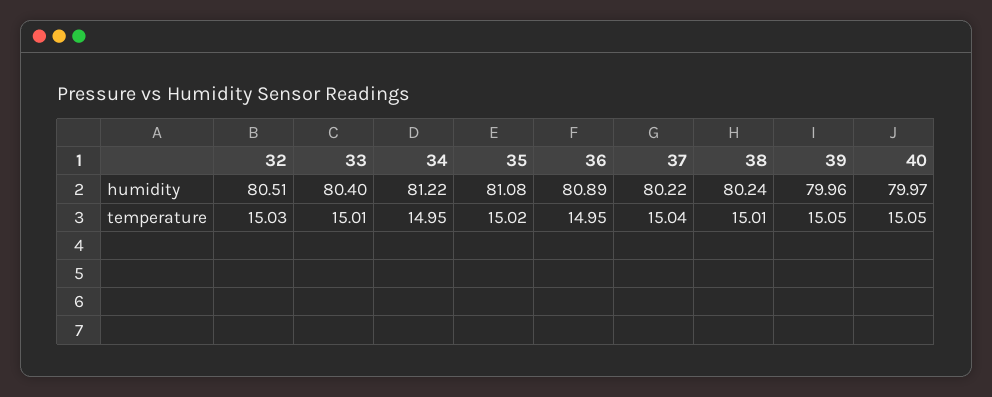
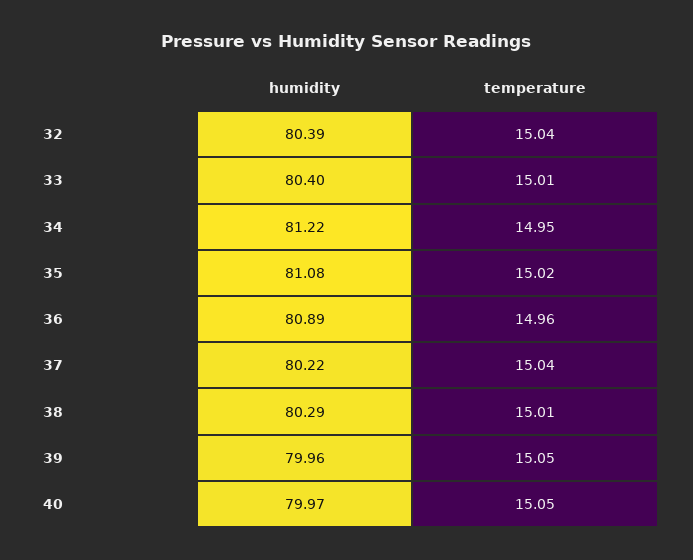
  {
    "32": {
-     "humidity": 80.51,
+     "humidity": 80.39,
-     "temperature": 15.03
+     "temperature": 15.04
    },
    "33": {
      "humidity": 80.4,
      "temperature": 15.01
    },
    "34": {
      "humidity": 81.22,
      "temperature": 14.95
    },
    "35": {
      "humidity": 81.08,
      "temperature": 15.02
    },
    "36": {
      "humidity": 80.89,
-     "temperature": 14.95
+     "temperature": 14.96
    },
    "37": {
      "humidity": 80.22,
      "temperature": 15.04
    },
    "38": {
-     "humidity": 80.24,
+     "humidity": 80.29,
      "temperature": 15.01
    },
    "39": {
      "humidity": 79.96,
      "temperature": 15.05
    },
    "40": {
      "humidity": 79.97,
      "temperature": 15.05
    }
  }

